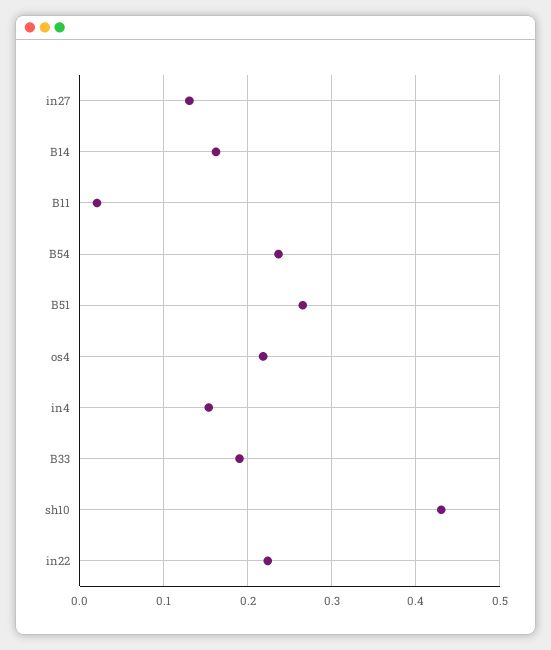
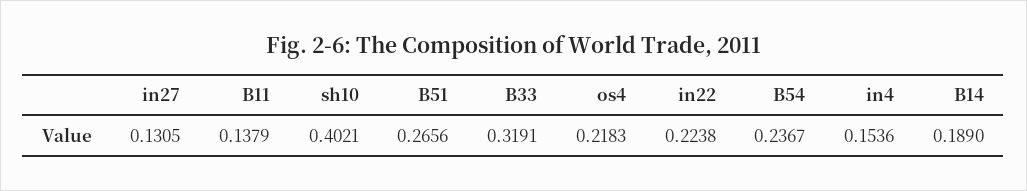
  {
    "in27": 0.1305,
-   "B14": 0.16,
+   "B14": 0.189,
-   "B11": 0.02,
+   "B11": 0.1379,
    "B54": 0.2367,
    "B51": 0.2656,
    "os4": 0.2183,
    "in4": 0.1536,
-   "B33": 0.19,
+   "B33": 0.3191,
-   "sh10": 0.43,
+   "sh10": 0.4021,
    "in22": 0.2238
  }

